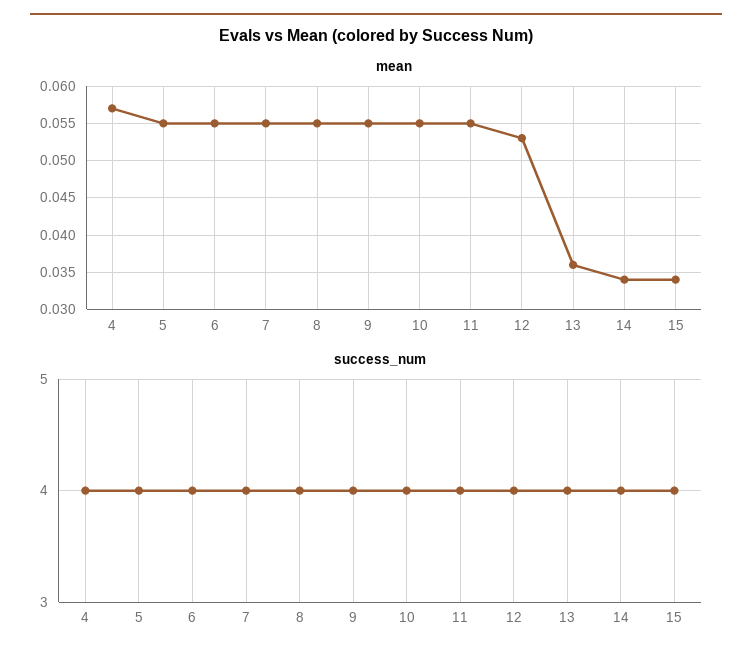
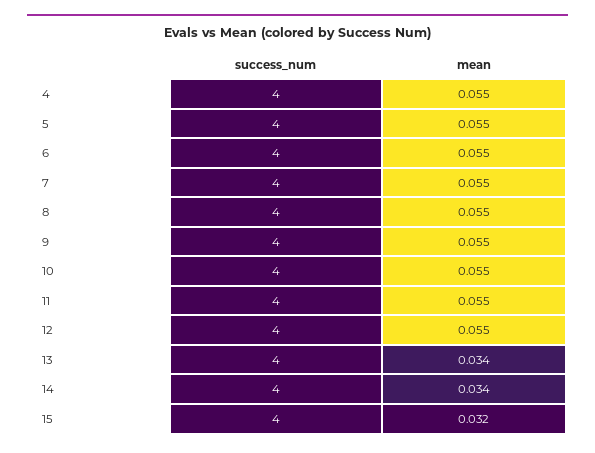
  {
    "mean": {
-     "4": 0.057,
+     "4": 0.055,
      "5": 0.055,
      "6": 0.055,
      "7": 0.055,
      "8": 0.055,
      "9": 0.055,
      "10": 0.055,
      "11": 0.055,
-     "12": 0.053,
+     "12": 0.055,
-     "13": 0.036,
+     "13": 0.034,
      "14": 0.034,
-     "15": 0.034
+     "15": 0.032
    },
    "success_num": {
      "4": 4,
      "5": 4,
      "6": 4,
      "7": 4,
      "8": 4,
      "9": 4,
      "10": 4,
      "11": 4,
      "12": 4,
      "13": 4,
      "14": 4,
      "15": 4
    }
  }

